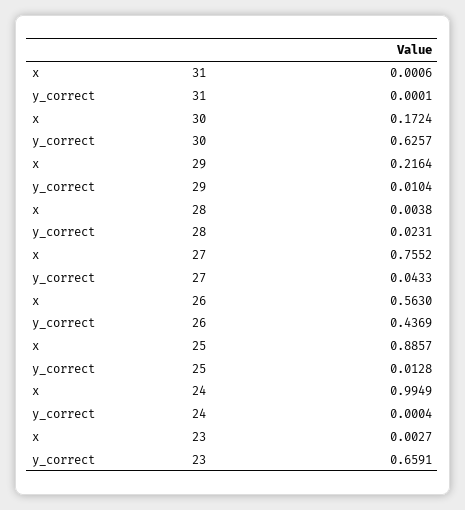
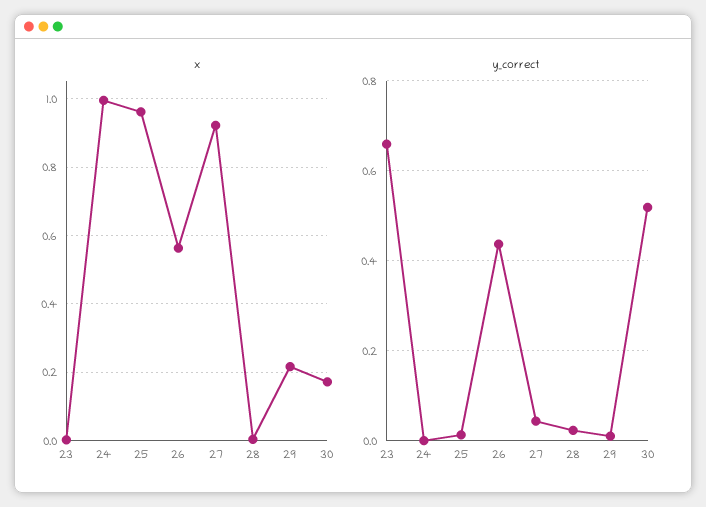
  {
    "x": {
-     "31": 0.0006,
      "30": 0.1724,
      "29": 0.2164,
      "28": 0.0038,
-     "27": 0.7552,
+     "27": 0.92,
      "26": 0.563,
-     "25": 0.8857,
+     "25": 0.96,
      "24": 0.9949,
      "23": 0.0027
    },
    "y_correct": {
-     "31": 0.0001,
-     "30": 0.6257,
+     "30": 0.52,
      "29": 0.0104,
      "28": 0.0231,
      "27": 0.0433,
      "26": 0.4369,
      "25": 0.0128,
      "24": 0.0004,
      "23": 0.6591
    }
  }

